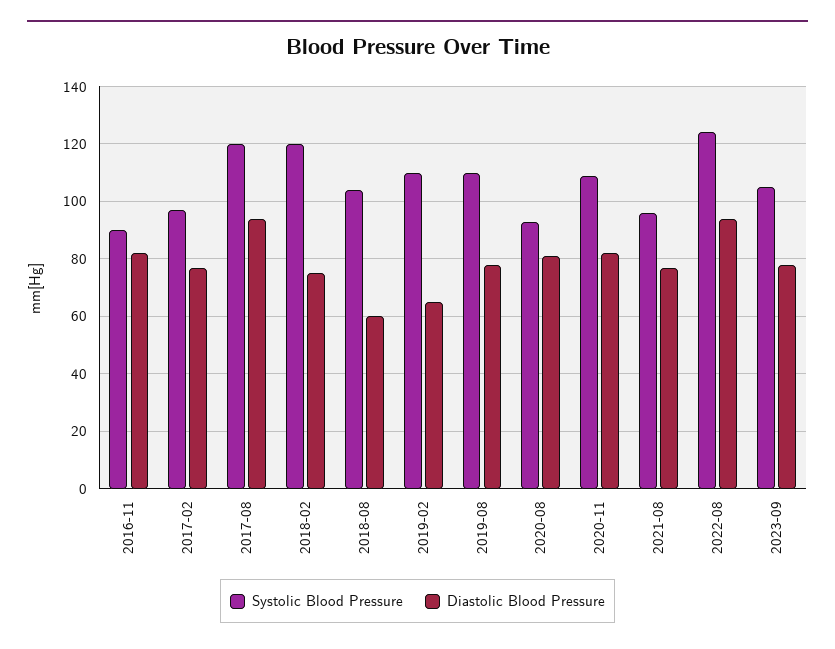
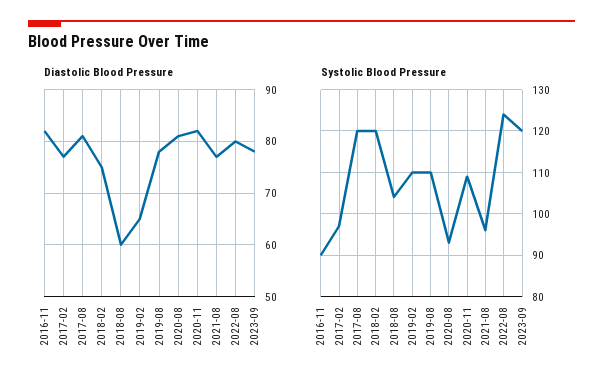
  {
    "Systolic Blood Pressure": {
      "2016-11": 90,
      "2017-02": 95,
      "2017-08": 120,
      "2018-02": 120,
      "2018-08": 105,
      "2019-02": 110,
      "2019-08": 110,
      "2020-08": 95,
      "2020-11": 110,
      "2021-08": 95,
      "2022-08": 125,
-     "2023-09": 105
+     "2023-09": 120
    },
    "Diastolic Blood Pressure": {
      "2016-11": 80,
      "2017-02": 75,
-     "2017-08": 95,
+     "2017-08": 80,
      "2018-02": 75,
      "2018-08": 60,
      "2019-02": 65,
      "2019-08": 80,
      "2020-08": 80,
      "2020-11": 80,
      "2021-08": 75,
-     "2022-08": 95,
+     "2022-08": 80,
      "2023-09": 80
    }
  }

